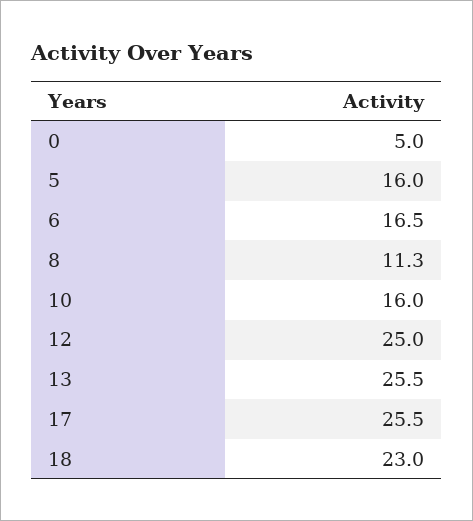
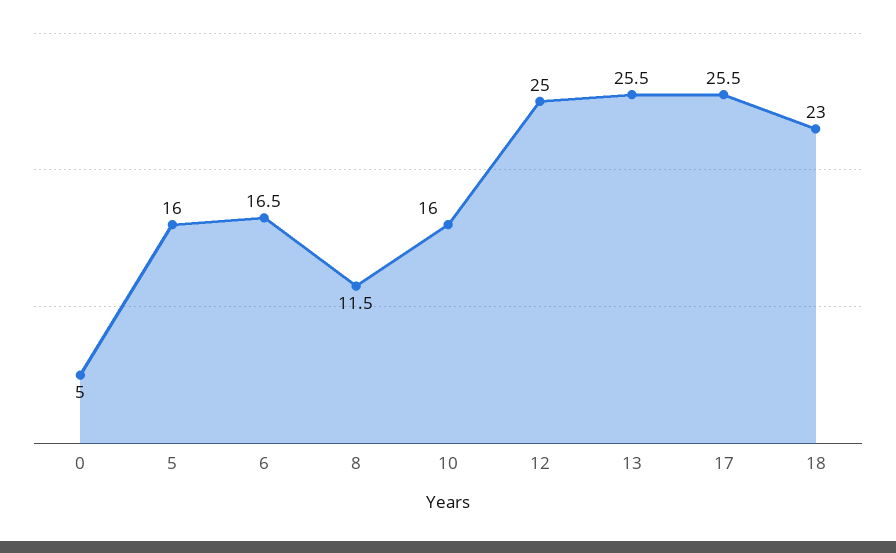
  {
    "0": 5,
    "5": 16,
    "6": 16.5,
-   "8": 11.3,
+   "8": 11.5,
    "10": 16,
    "12": 25,
    "13": 25.5,
    "17": 25.5,
    "18": 23
  }

